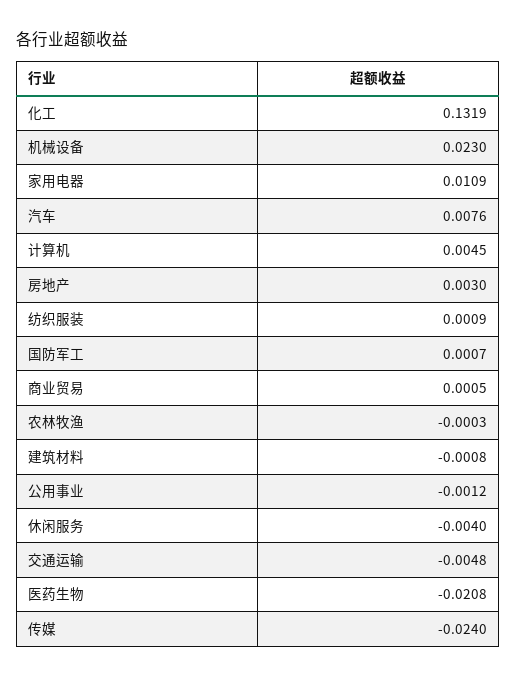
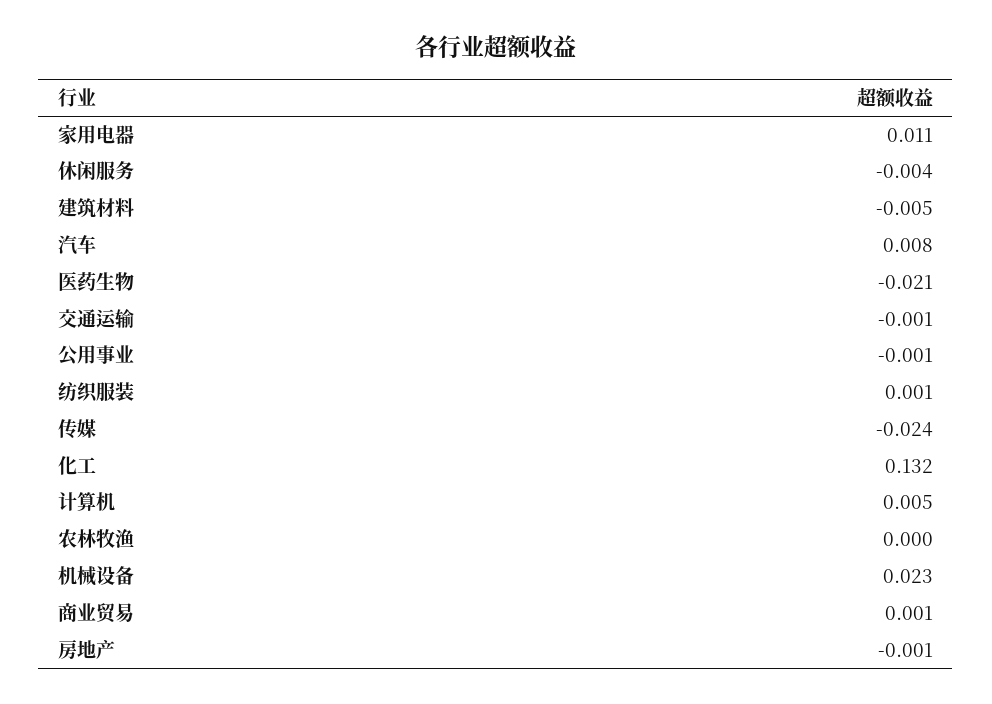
  {
    "化工": 0.1319,
    "机械设备": 0.023,
    "家用电器": 0.0109,
    "汽车": 0.0076,
    "计算机": 0.0045,
-   "房地产": 0.003,
+   "房地产": -0.001,
    "纺织服装": 0.0009,
-   "国防军工": 0.0007,
    "商业贸易": 0.0005,
    "农林牧渔": -0.0003,
-   "建筑材料": -0.0008,
+   "建筑材料": -0.005,
    "公用事业": -0.0012,
    "休闲服务": -0.004,
-   "交通运输": -0.0048,
+   "交通运输": -0.001,
    "医药生物": -0.0208,
    "传媒": -0.024
  }

